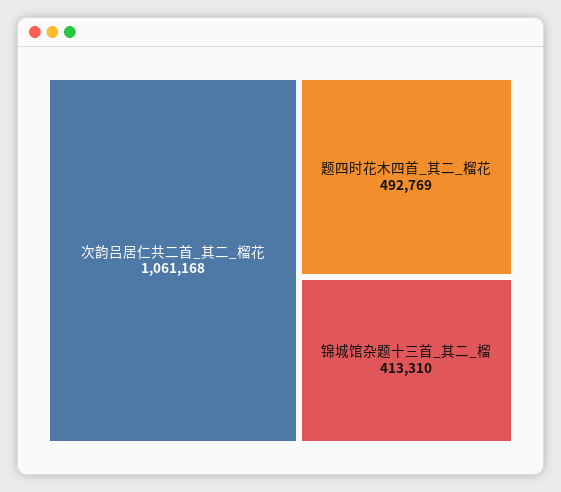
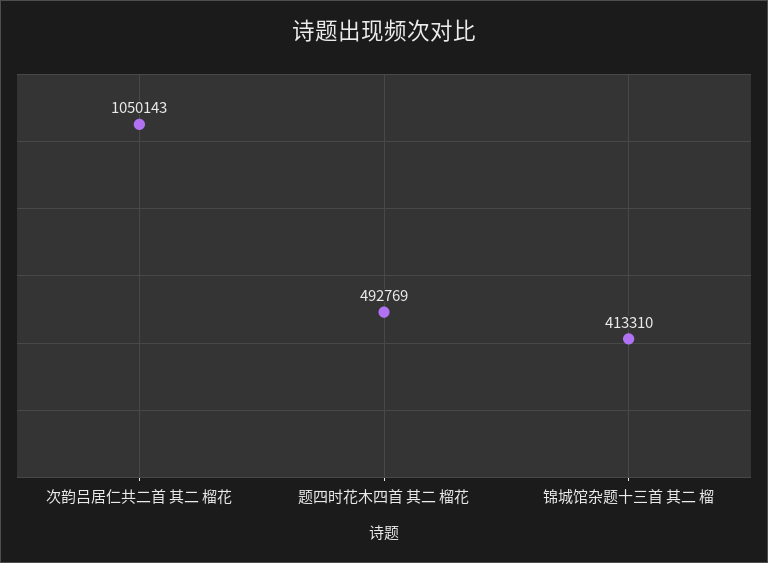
  {
-   "次韵吕居仁共二首_其二_榴花": 1061168,
+   "次韵吕居仁共二首_其二_榴花": 1050143,
    "题四时花木四首_其二_榴花": 492769,
    "锦城馆杂题十三首_其二_榴": 413310
  }

